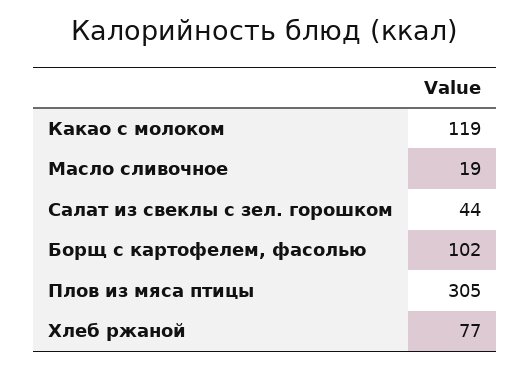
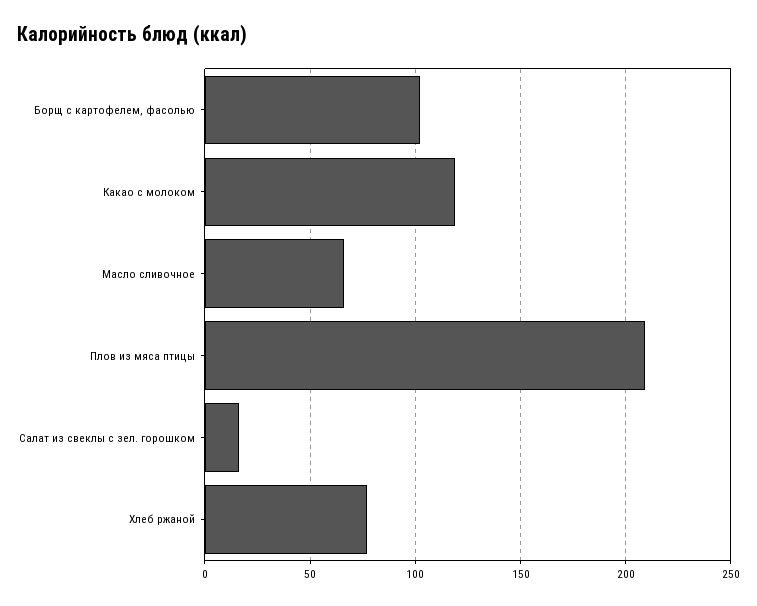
  {
    "Какао с молоком": 119,
-   "Масло сливочное": 19,
+   "Масло сливочное": 65,
-   "Салат из свеклы с зел. горошком": 44,
+   "Салат из свеклы с зел. горошком": 15,
    "Борщ с картофелем, фасолью": 102,
-   "Плов из мяса птицы": 305,
+   "Плов из мяса птицы": 210,
    "Хлеб ржаной": 77
  }

